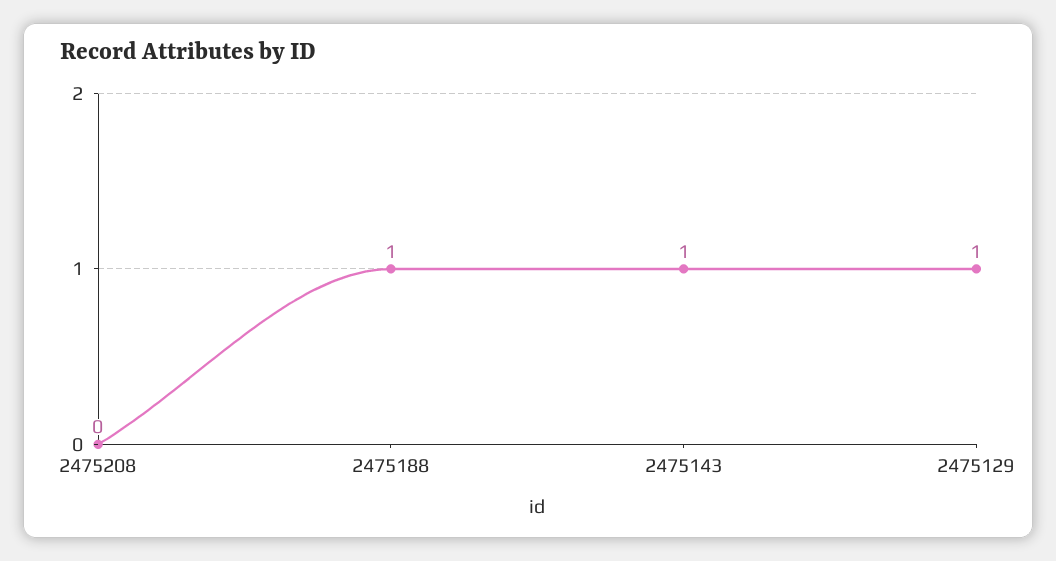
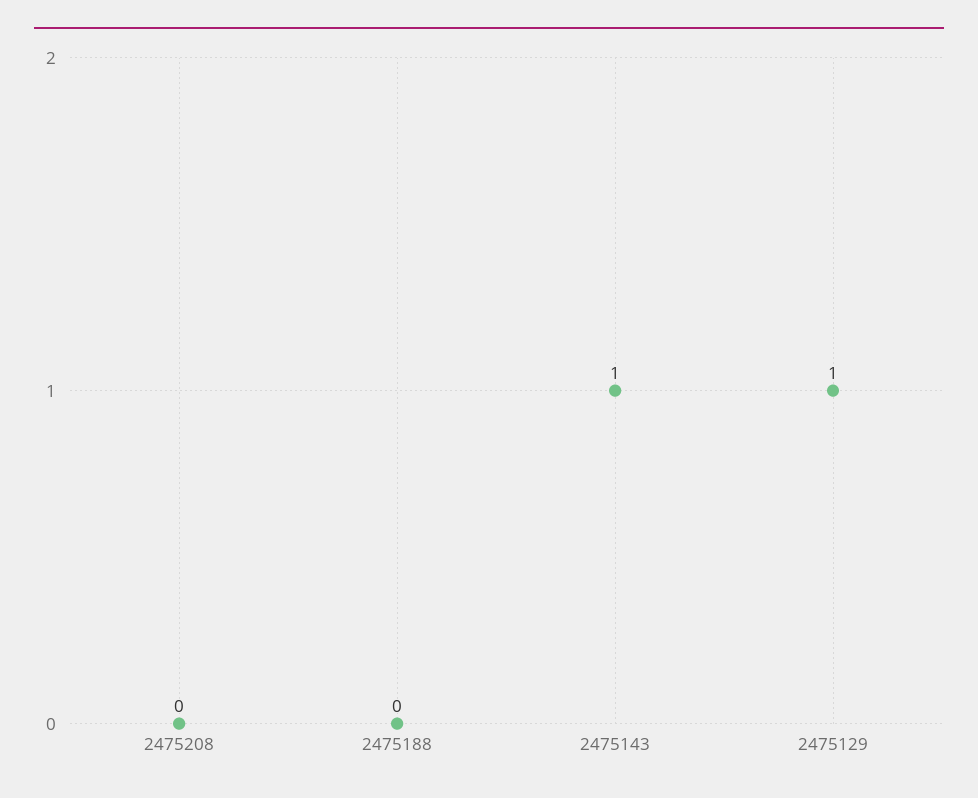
  {
    "2475208": 0,
-   "2475188": 1,
+   "2475188": 0,
    "2475143": 1,
    "2475129": 1
  }

